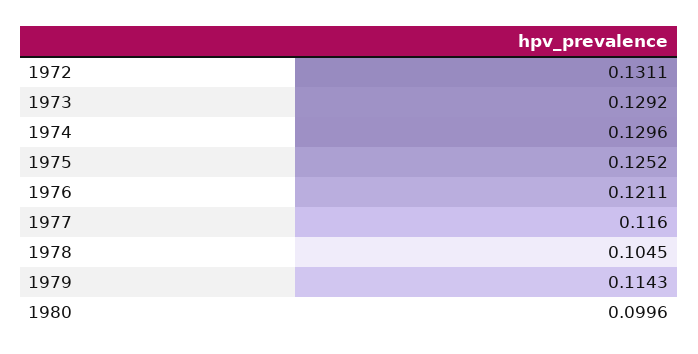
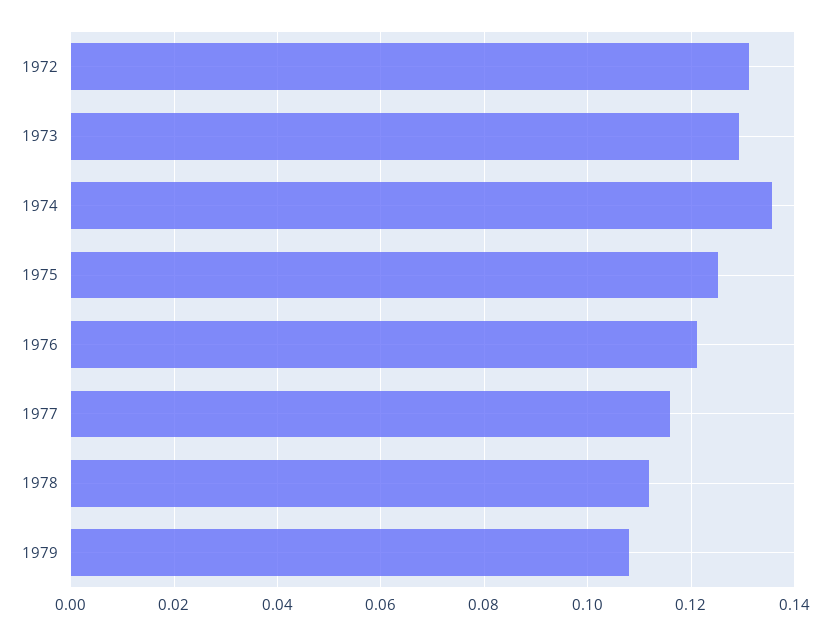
  {
    "1972": 0.1311,
    "1973": 0.1292,
-   "1974": 0.1296,
+   "1974": 0.136,
    "1975": 0.1252,
    "1976": 0.1211,
    "1977": 0.116,
-   "1978": 0.1045,
+   "1978": 0.112,
-   "1979": 0.1143,
+   "1979": 0.108
-   "1980": 0.0996
  }

